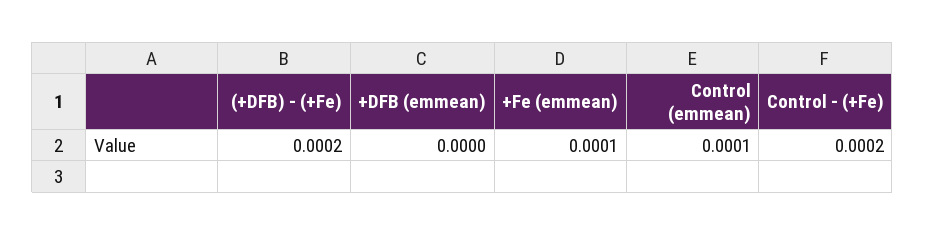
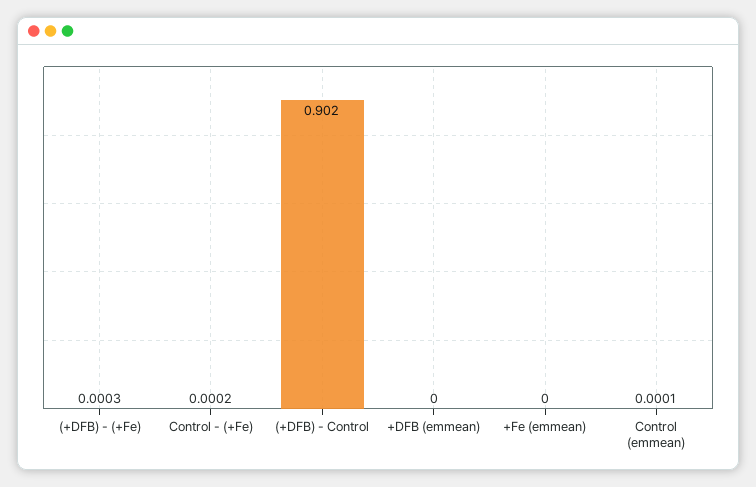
  {
-   "(+DFB) - (+Fe)": 0.0002,
+   "(+DFB) - (+Fe)": 0.0003,
    "+DFB (emmean)": 0,
-   "+Fe (emmean)": 0.0001,
+   "+Fe (emmean)": 0,
    "Control (emmean)": 0.0001,
-   "Control - (+Fe)": 0.0002
+   "Control - (+Fe)": 0.0002,
+   "(+DFB) - Control": 0.902
  }

